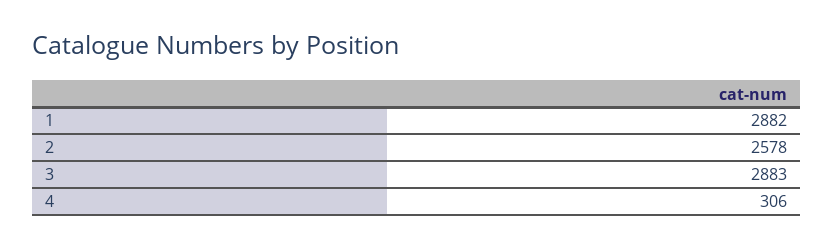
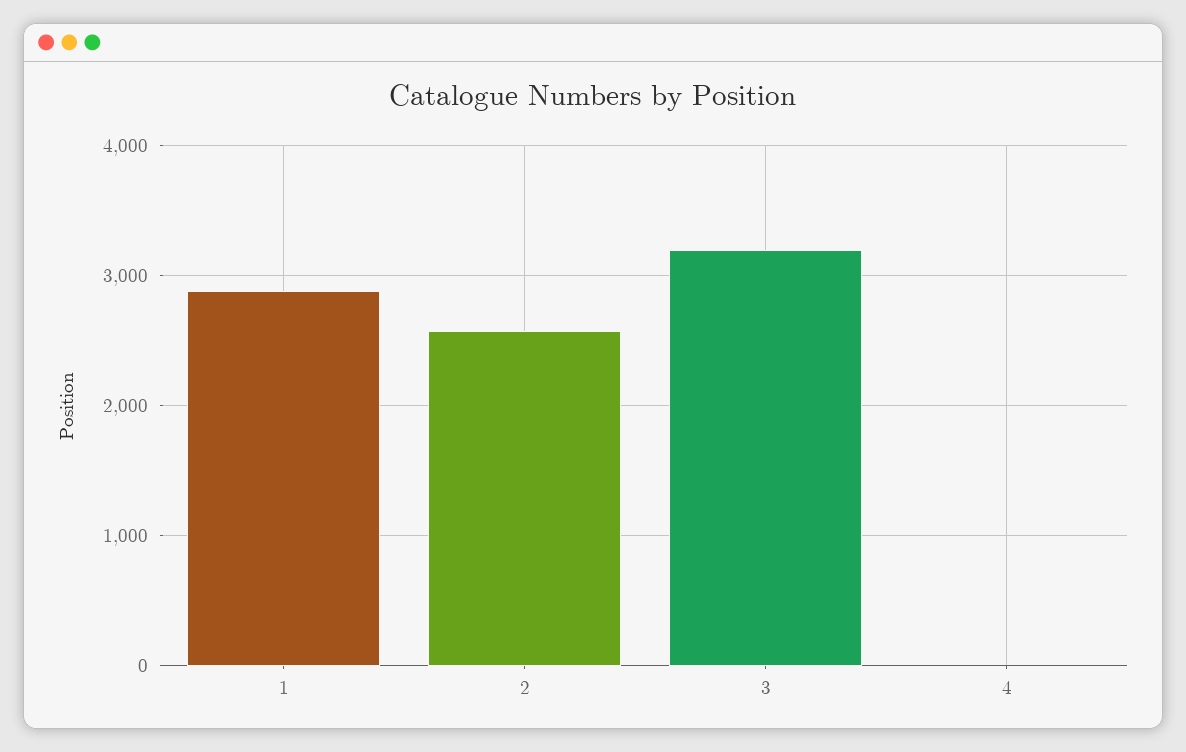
  {
    "1": 2882,
    "2": 2578,
-   "3": 2883,
+   "3": 3200,
-   "4": 306
+   "4": 0
  }

